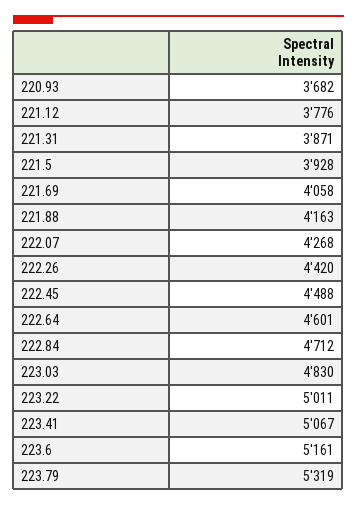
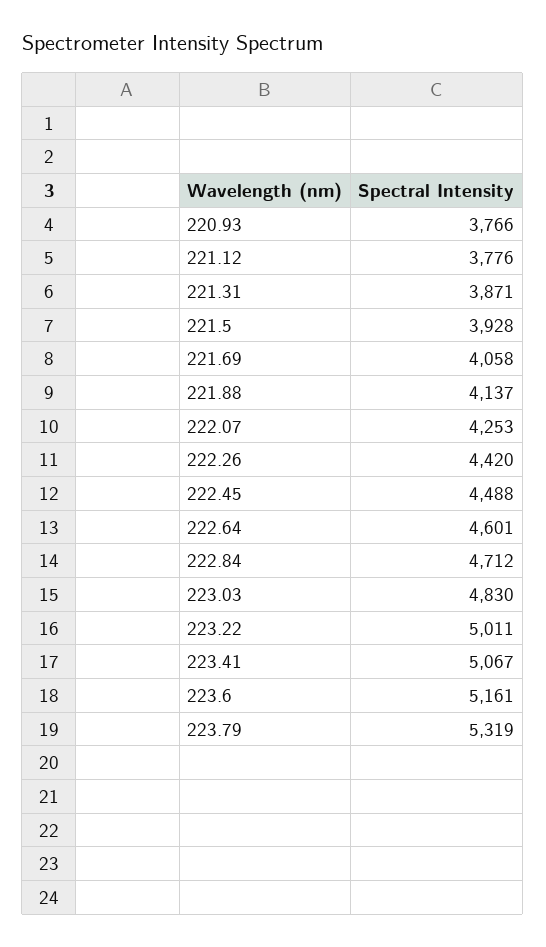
  {
-   "220.93": 3682,
+   "220.93": 3766,
    "221.12": 3776,
    "221.31": 3871,
    "221.5": 3928,
    "221.69": 4058,
-   "221.88": 4163,
+   "221.88": 4137,
-   "222.07": 4268,
+   "222.07": 4253,
    "222.26": 4420,
    "222.45": 4488,
    "222.64": 4601,
    "222.84": 4712,
    "223.03": 4830,
    "223.22": 5011,
    "223.41": 5067,
    "223.6": 5161,
    "223.79": 5319
  }

